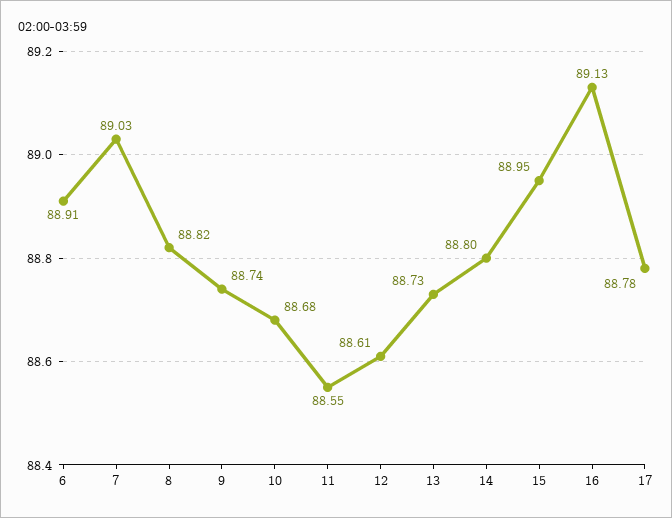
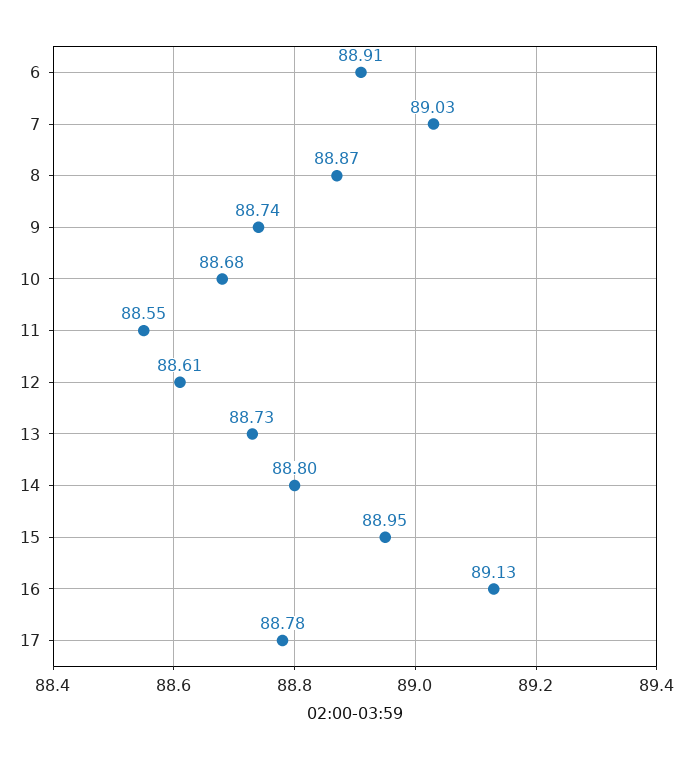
  {
    "6": 88.91,
    "7": 89.03,
-   "8": 88.82,
+   "8": 88.87,
    "9": 88.74,
    "10": 88.68,
    "11": 88.55,
    "12": 88.61,
    "13": 88.73,
    "14": 88.8,
    "15": 88.95,
    "16": 89.13,
    "17": 88.78
  }

